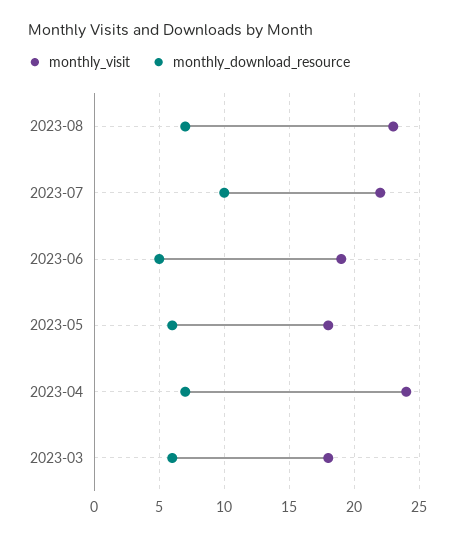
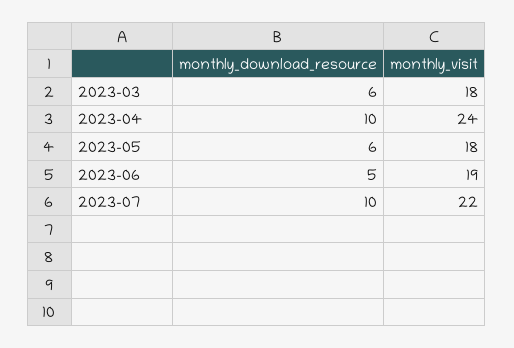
  {
    "monthly_visit": {
-     "2023-08": 23,
      "2023-07": 22,
      "2023-06": 19,
      "2023-05": 18,
      "2023-04": 24,
      "2023-03": 18
    },
    "monthly_download_resource": {
-     "2023-08": 7,
      "2023-07": 10,
      "2023-06": 5,
      "2023-05": 6,
-     "2023-04": 7,
+     "2023-04": 10,
      "2023-03": 6
    }
  }

